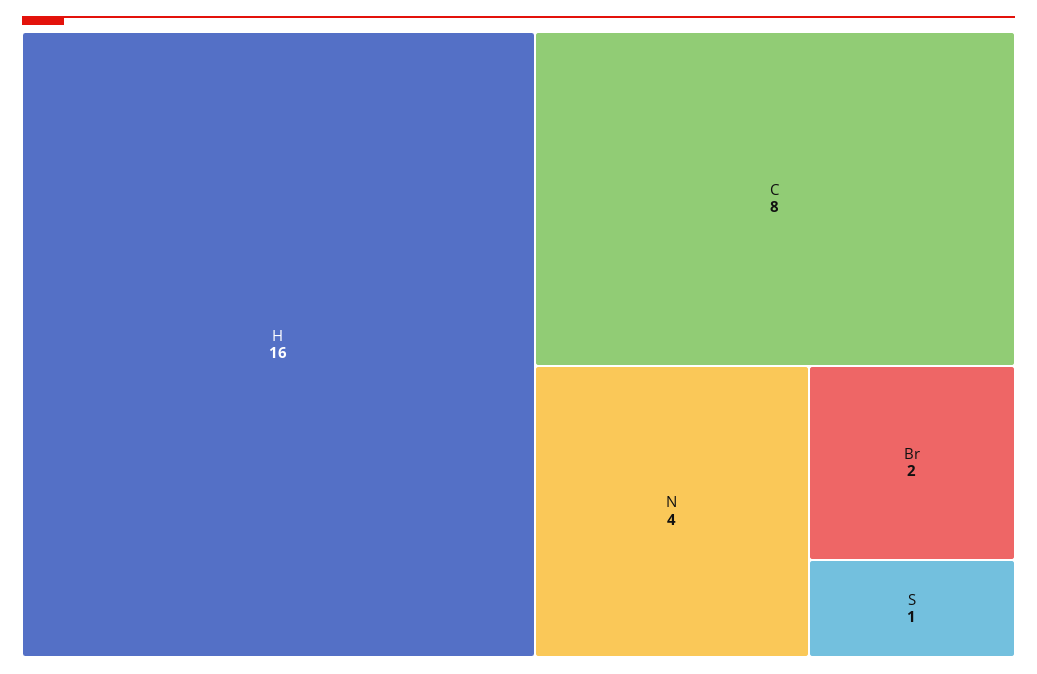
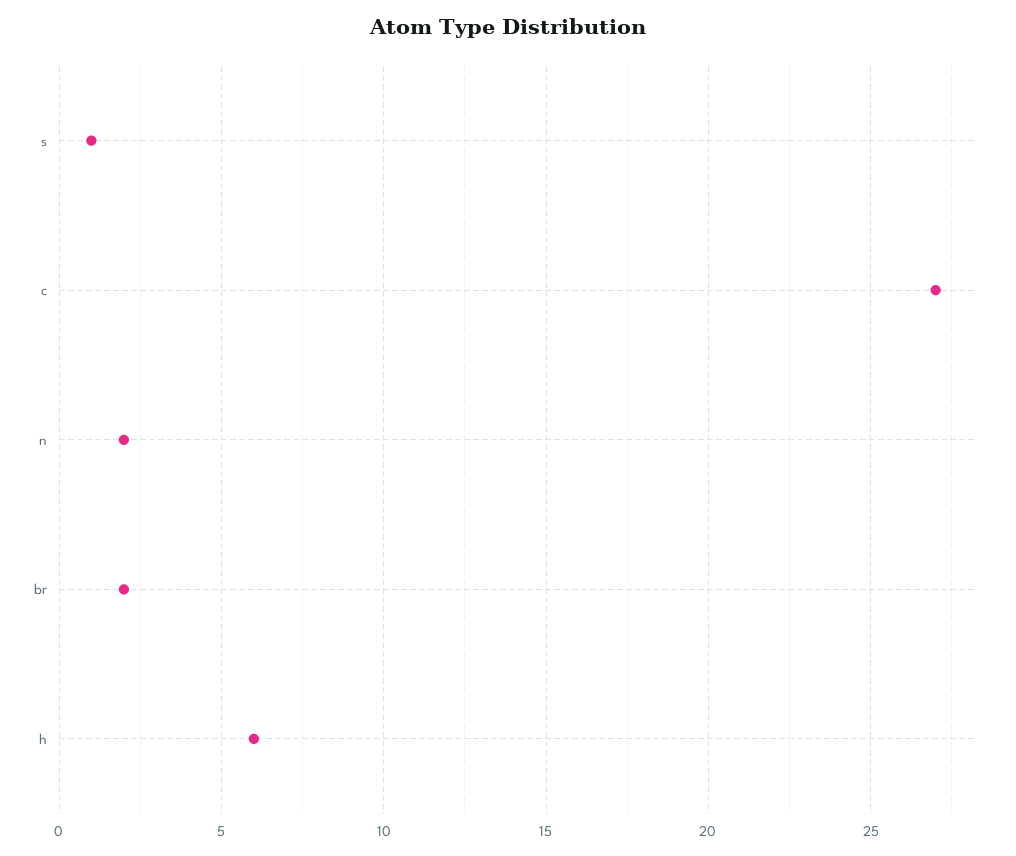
  {
-   "H": 16,
+   "H": 6,
-   "C": 8,
+   "C": 27,
-   "N": 4,
+   "N": 2,
    "Br": 2,
    "S": 1
  }

